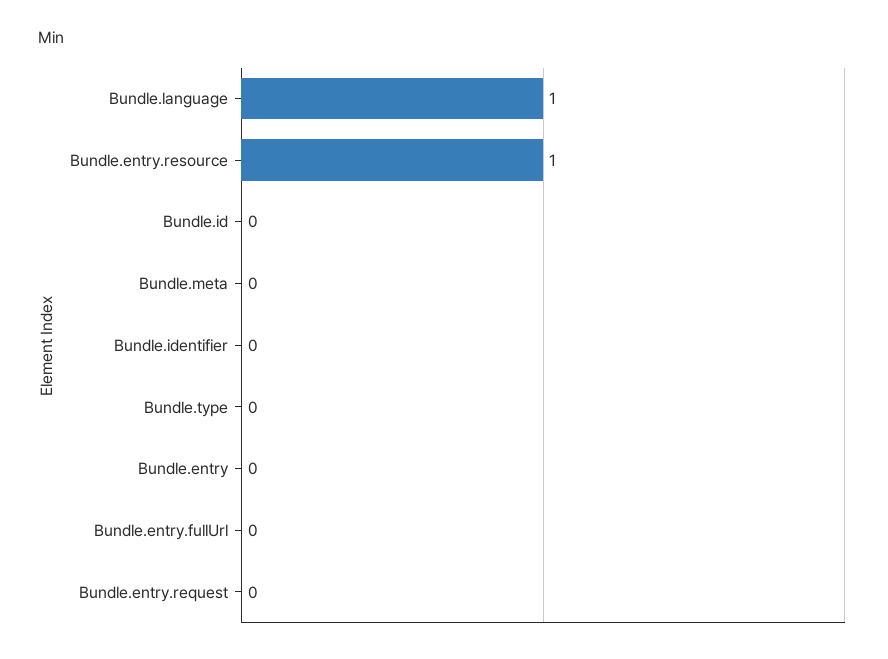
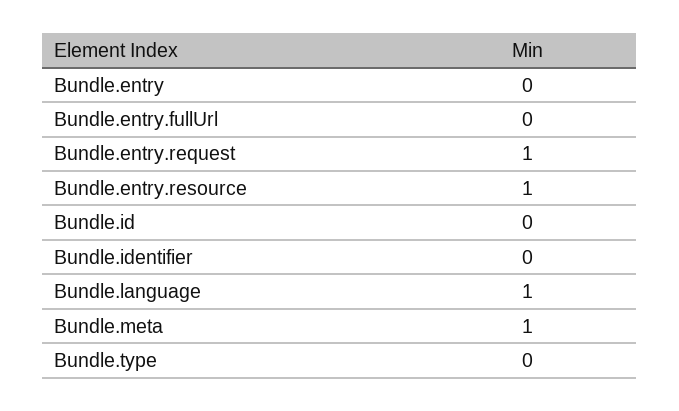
  {
    "Bundle.language": 1,
    "Bundle.entry.resource": 1,
    "Bundle.id": 0,
-   "Bundle.meta": 0,
+   "Bundle.meta": 1,
    "Bundle.identifier": 0,
    "Bundle.type": 0,
    "Bundle.entry": 0,
    "Bundle.entry.fullUrl": 0,
-   "Bundle.entry.request": 0
+   "Bundle.entry.request": 1
  }

